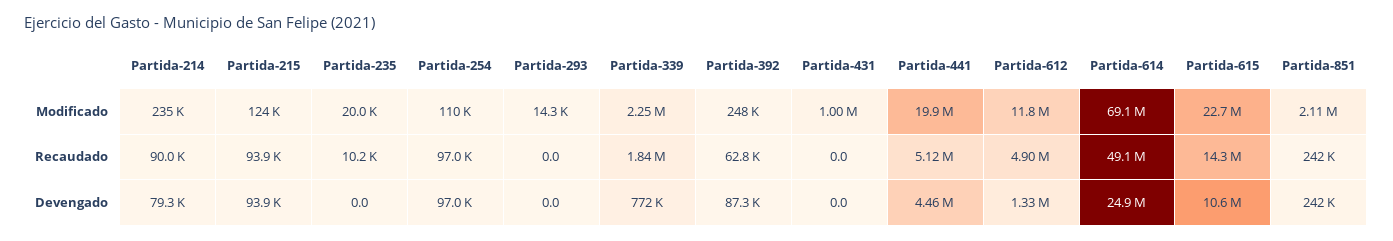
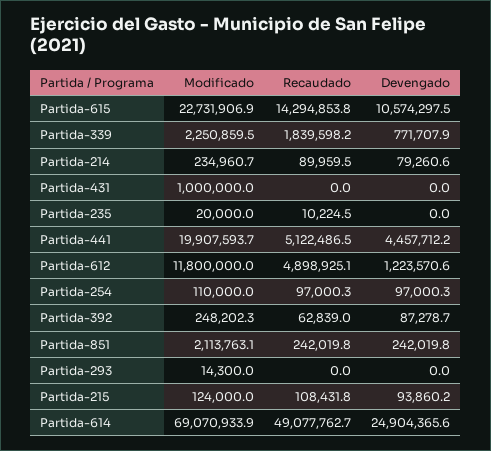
  {
    "Partida-214": {
      "Modificado": 234960.7,
      "Recaudado": 89959.5,
      "Devengado": 79260.6
    },
    "Partida-215": {
      "Modificado": 124000,
-     "Recaudado": 93900,
+     "Recaudado": 108431.8,
      "Devengado": 93860.2
    },
    "Partida-235": {
      "Modificado": 20000,
      "Recaudado": 10224.5,
      "Devengado": 0
    },
    "Partida-254": {
      "Modificado": 110000,
      "Recaudado": 97000.3,
      "Devengado": 97000.3
    },
    "Partida-293": {
      "Modificado": 14300,
      "Recaudado": 0,
      "Devengado": 0
    },
    "Partida-339": {
      "Modificado": 2250859.5,
      "Recaudado": 1839598.2,
      "Devengado": 771707.9
    },
    "Partida-392": {
      "Modificado": 248202.3,
      "Recaudado": 62839,
      "Devengado": 87278.7
    },
    "Partida-431": {
      "Modificado": 1000000,
      "Recaudado": 0,
      "Devengado": 0
    },
    "Partida-441": {
      "Modificado": 19907593.7,
      "Recaudado": 5122486.5,
      "Devengado": 4457712.2
    },
    "Partida-612": {
      "Modificado": 11800000,
      "Recaudado": 4898925.1,
-     "Devengado": 1330000
+     "Devengado": 1223570.6
    },
    "Partida-614": {
      "Modificado": 69070933.9,
      "Recaudado": 49077762.7,
      "Devengado": 24904365.6
    },
    "Partida-615": {
      "Modificado": 22731906.9,
      "Recaudado": 14294853.8,
      "Devengado": 10574297.5
    },
    "Partida-851": {
      "Modificado": 2113763.1,
      "Recaudado": 242019.8,
      "Devengado": 242019.8
    }
  }

